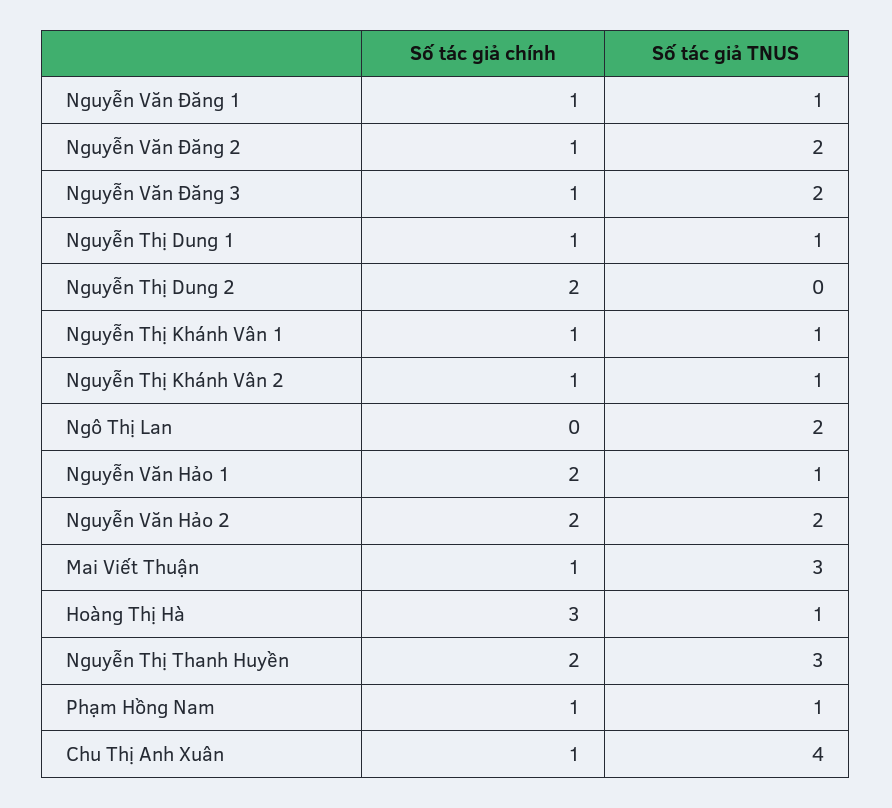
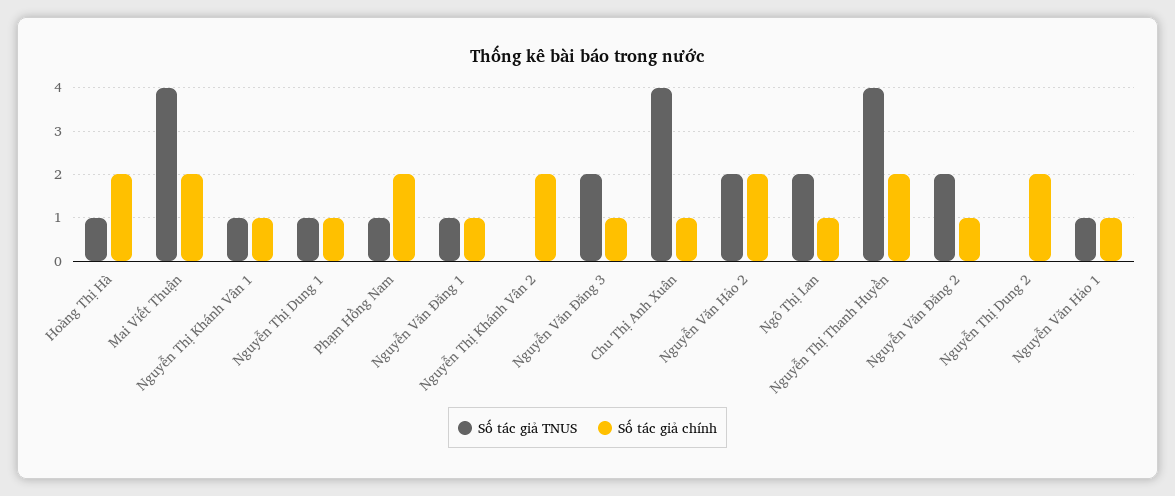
  {
    "Số tác giả chính": {
      "Nguyễn Văn Đăng 1": 1,
      "Nguyễn Văn Đăng 2": 1,
      "Nguyễn Văn Đăng 3": 1,
      "Nguyễn Thị Dung 1": 1,
      "Nguyễn Thị Dung 2": 2,
      "Nguyễn Thị Khánh Vân 1": 1,
-     "Nguyễn Thị Khánh Vân 2": 1,
+     "Nguyễn Thị Khánh Vân 2": 2,
-     "Ngô Thị Lan": 0,
+     "Ngô Thị Lan": 1,
-     "Nguyễn Văn Hảo 1": 2,
+     "Nguyễn Văn Hảo 1": 1,
      "Nguyễn Văn Hảo 2": 2,
-     "Mai Viết Thuận": 1,
+     "Mai Viết Thuận": 2,
-     "Hoàng Thị Hà": 3,
+     "Hoàng Thị Hà": 2,
      "Nguyễn Thị Thanh Huyền": 2,
-     "Phạm Hồng Nam": 1,
+     "Phạm Hồng Nam": 2,
      "Chu Thị Anh Xuân": 1
    },
    "Số tác giả TNUS": {
      "Nguyễn Văn Đăng 1": 1,
      "Nguyễn Văn Đăng 2": 2,
      "Nguyễn Văn Đăng 3": 2,
      "Nguyễn Thị Dung 1": 1,
      "Nguyễn Thị Dung 2": 0,
      "Nguyễn Thị Khánh Vân 1": 1,
-     "Nguyễn Thị Khánh Vân 2": 1,
+     "Nguyễn Thị Khánh Vân 2": 0,
      "Ngô Thị Lan": 2,
      "Nguyễn Văn Hảo 1": 1,
      "Nguyễn Văn Hảo 2": 2,
-     "Mai Viết Thuận": 3,
+     "Mai Viết Thuận": 4,
      "Hoàng Thị Hà": 1,
-     "Nguyễn Thị Thanh Huyền": 3,
+     "Nguyễn Thị Thanh Huyền": 4,
      "Phạm Hồng Nam": 1,
      "Chu Thị Anh Xuân": 4
    }
  }

